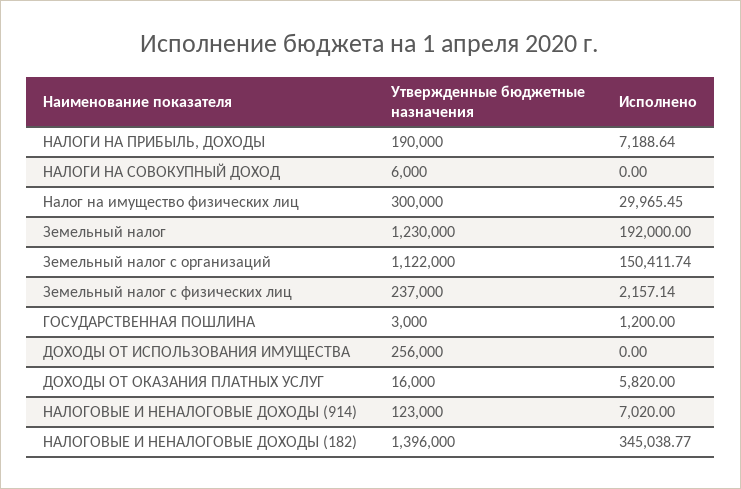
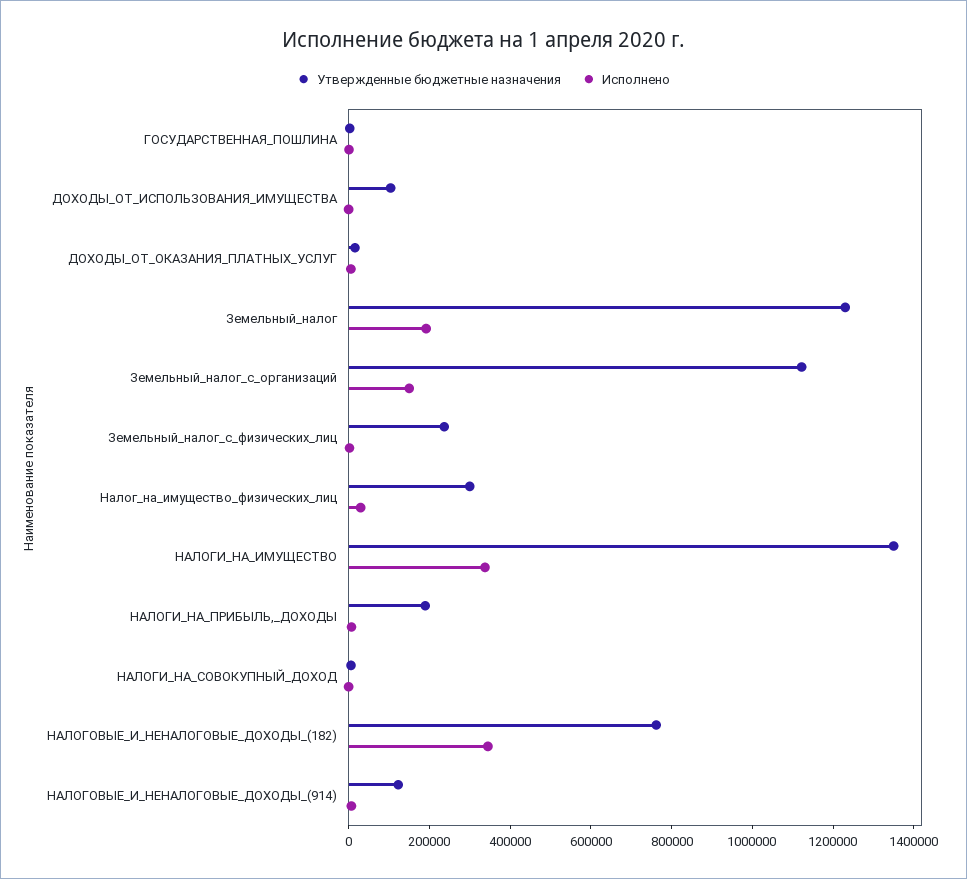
  {
    "Утвержденные бюджетные назначения": {
      "НАЛОГИ НА ПРИБЫЛЬ, ДОХОДЫ": 190000,
      "НАЛОГИ НА СОВОКУПНЫЙ ДОХОД": 6000,
      "Налог на имущество физических лиц": 300000,
      "Земельный налог": 1230000,
      "Земельный налог с организаций": 1122000,
      "Земельный налог с физических лиц": 237000,
      "ГОСУДАРСТВЕННАЯ ПОШЛИНА": 3000,
-     "ДОХОДЫ ОТ ИСПОЛЬЗОВАНИЯ ИМУЩЕСТВА": 256000,
+     "ДОХОДЫ ОТ ИСПОЛЬЗОВАНИЯ ИМУЩЕСТВА": 100000,
      "ДОХОДЫ ОТ ОКАЗАНИЯ ПЛАТНЫХ УСЛУГ": 16000,
      "НАЛОГОВЫЕ И НЕНАЛОГОВЫЕ ДОХОДЫ (914)": 123000,
-     "НАЛОГОВЫЕ И НЕНАЛОГОВЫЕ ДОХОДЫ (182)": 1396000
+     "НАЛОГОВЫЕ И НЕНАЛОГОВЫЕ ДОХОДЫ (182)": 750000,
+     "НАЛОГИ_НА_ИМУЩЕСТВО": 1350000
    },
    "Исполнено": {
      "НАЛОГИ НА ПРИБЫЛЬ, ДОХОДЫ": 7188.64,
      "НАЛОГИ НА СОВОКУПНЫЙ ДОХОД": 0,
      "Налог на имущество физических лиц": 29965.45,
      "Земельный налог": 192000,
      "Земельный налог с организаций": 150411.74,
      "Земельный налог с физических лиц": 2157.14,
      "ГОСУДАРСТВЕННАЯ ПОШЛИНА": 1200,
      "ДОХОДЫ ОТ ИСПОЛЬЗОВАНИЯ ИМУЩЕСТВА": 0,
      "ДОХОДЫ ОТ ОКАЗАНИЯ ПЛАТНЫХ УСЛУГ": 5820,
      "НАЛОГОВЫЕ И НЕНАЛОГОВЫЕ ДОХОДЫ (914)": 7020,
-     "НАЛОГОВЫЕ И НЕНАЛОГОВЫЕ ДОХОДЫ (182)": 345038.77
+     "НАЛОГОВЫЕ И НЕНАЛОГОВЫЕ ДОХОДЫ (182)": 345038.77,
+     "НАЛОГИ_НА_ИМУЩЕСТВО": 350000
    }
  }

